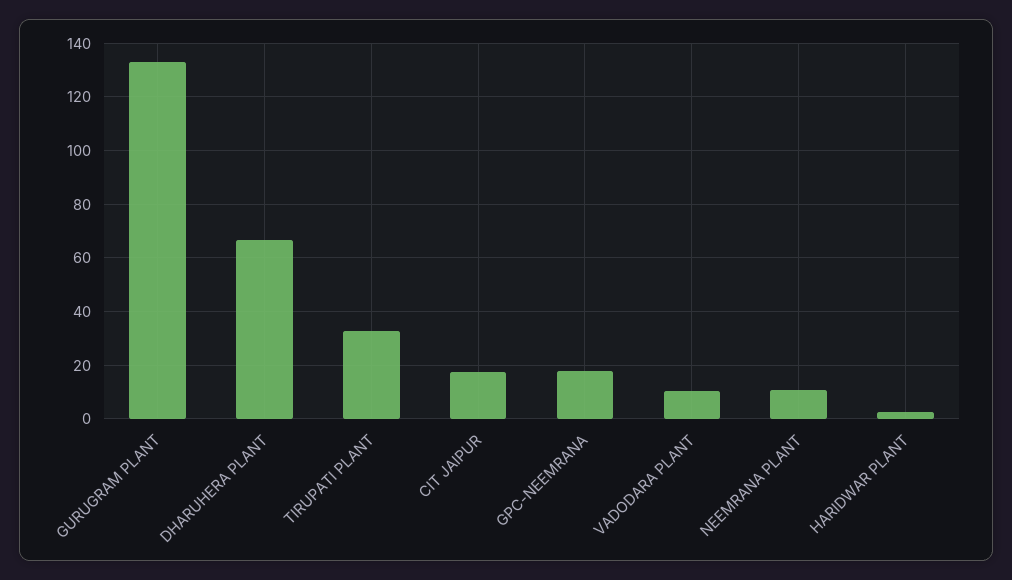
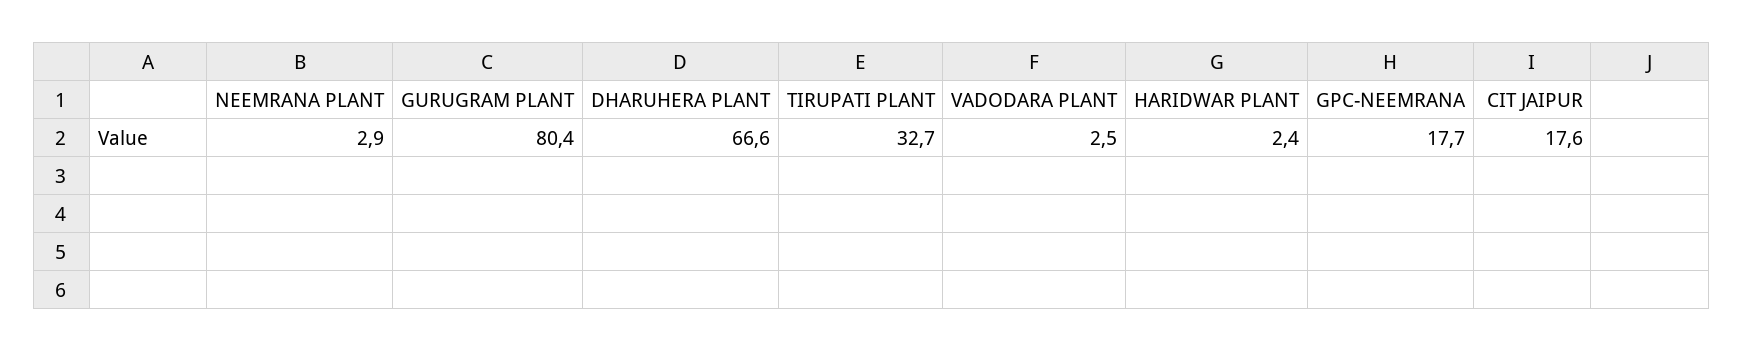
  {
-   "GURUGRAM PLANT": 132.5,
+   "GURUGRAM PLANT": 80.4,
    "DHARUHERA PLANT": 66.6,
    "TIRUPATI PLANT": 32.7,
    "CIT JAIPUR": 17.6,
    "GPC-NEEMRANA": 17.7,
-   "VADODARA PLANT": 10,
+   "VADODARA PLANT": 2.5,
-   "NEEMRANA PLANT": 10,
+   "NEEMRANA PLANT": 2.9,
    "HARIDWAR PLANT": 2.4
  }

